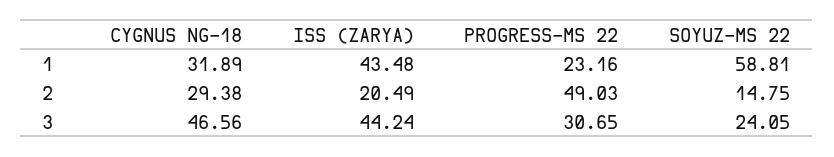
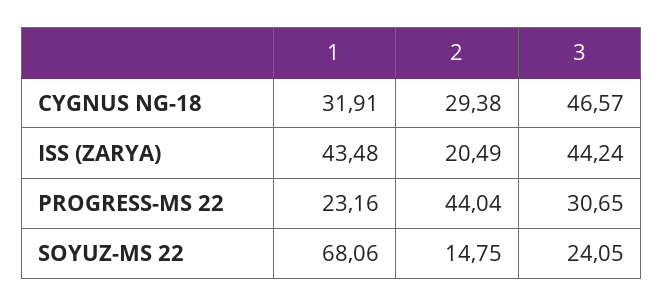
  {
    "CYGNUS NG-18": {
-     "1": 31.89,
+     "1": 31.91,
      "2": 29.38,
-     "3": 46.56
+     "3": 46.57
    },
    "ISS (ZARYA)": {
      "1": 43.48,
      "2": 20.49,
      "3": 44.24
    },
    "PROGRESS-MS 22": {
      "1": 23.16,
-     "2": 49.03,
+     "2": 44.04,
      "3": 30.65
    },
    "SOYUZ-MS 22": {
-     "1": 58.81,
+     "1": 68.06,
      "2": 14.75,
      "3": 24.05
    }
  }

